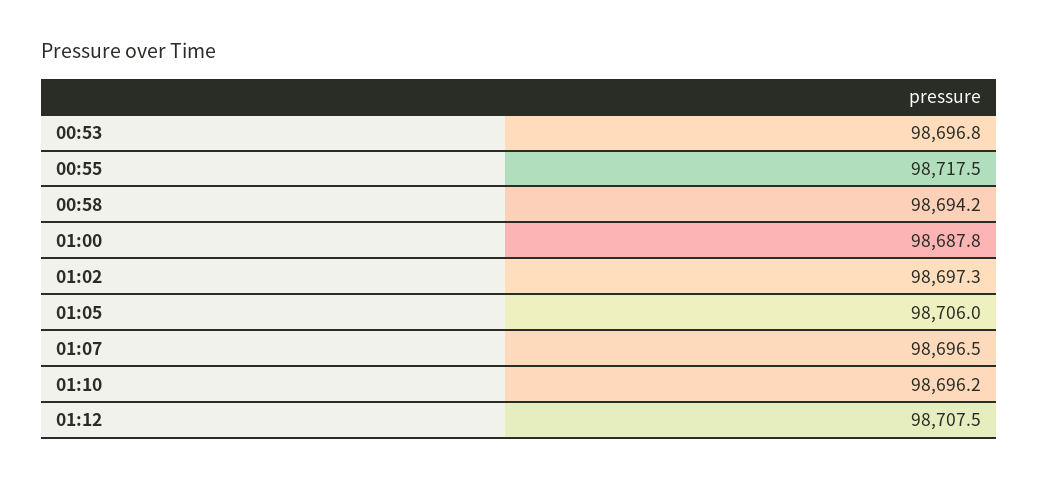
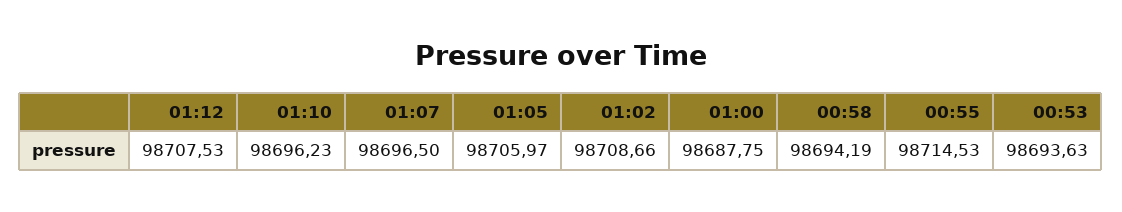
  {
-   "00:53": 98696.8,
+   "00:53": 98693.63,
-   "00:55": 98717.5,
+   "00:55": 98714.53,
    "00:58": 98694.19,
    "01:00": 98687.75,
-   "01:02": 98697.3,
+   "01:02": 98708.66,
    "01:05": 98705.97,
    "01:07": 98696.5,
    "01:10": 98696.23,
    "01:12": 98707.53
  }

